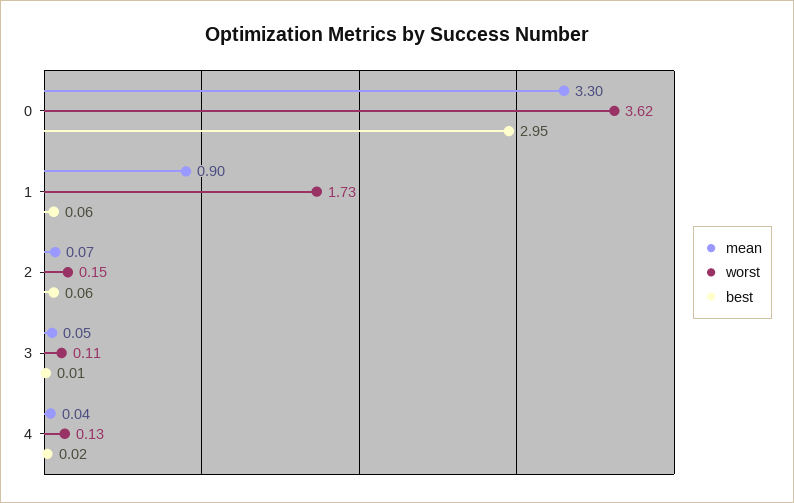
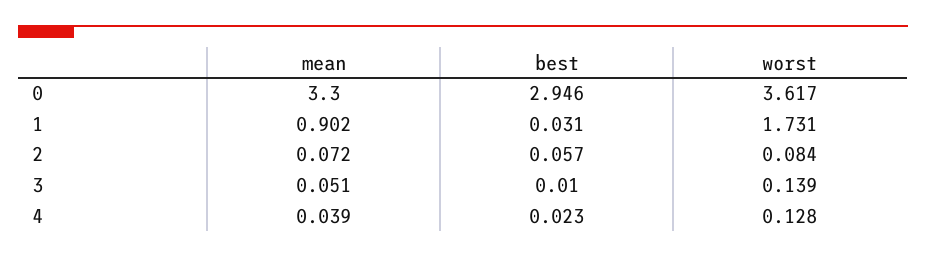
  {
    "mean": {
      "0": 3.3,
      "1": 0.902,
      "2": 0.072,
      "3": 0.051,
      "4": 0.039
    },
    "worst": {
      "0": 3.617,
      "1": 1.731,
-     "2": 0.15,
+     "2": 0.084,
-     "3": 0.11,
+     "3": 0.139,
      "4": 0.128
    },
    "best": {
      "0": 2.946,
-     "1": 0.06,
+     "1": 0.031,
      "2": 0.057,
      "3": 0.01,
      "4": 0.023
    }
  }

